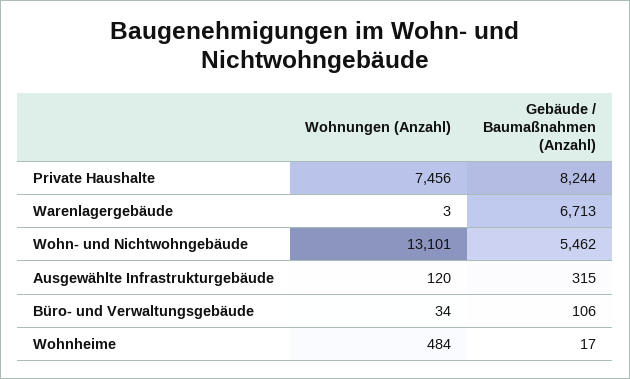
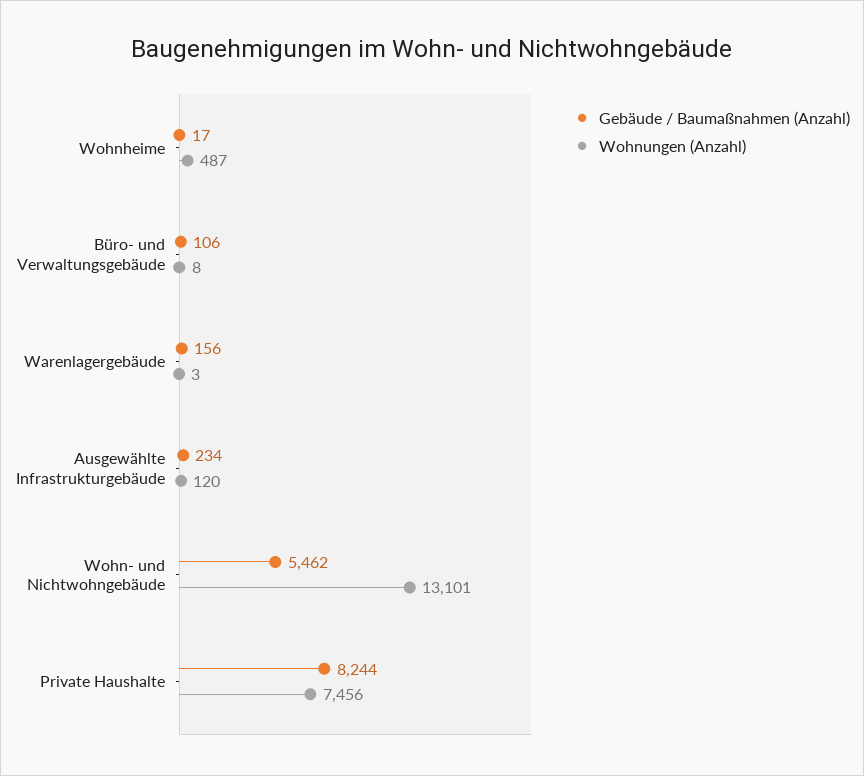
  {
    "Wohnungen (Anzahl)": {
      "Private Haushalte": 7456,
      "Warenlagergebäude": 3,
      "Wohn- und Nichtwohngebäude": 13101,
      "Ausgewählte Infrastrukturgebäude": 120,
-     "Büro- und Verwaltungsgebäude": 34,
+     "Büro- und Verwaltungsgebäude": 8,
-     "Wohnheime": 484
+     "Wohnheime": 487
    },
    "Gebäude / Baumaßnahmen (Anzahl)": {
      "Private Haushalte": 8244,
-     "Warenlagergebäude": 6713,
+     "Warenlagergebäude": 156,
      "Wohn- und Nichtwohngebäude": 5462,
-     "Ausgewählte Infrastrukturgebäude": 315,
+     "Ausgewählte Infrastrukturgebäude": 234,
      "Büro- und Verwaltungsgebäude": 106,
      "Wohnheime": 17
    }
  }

